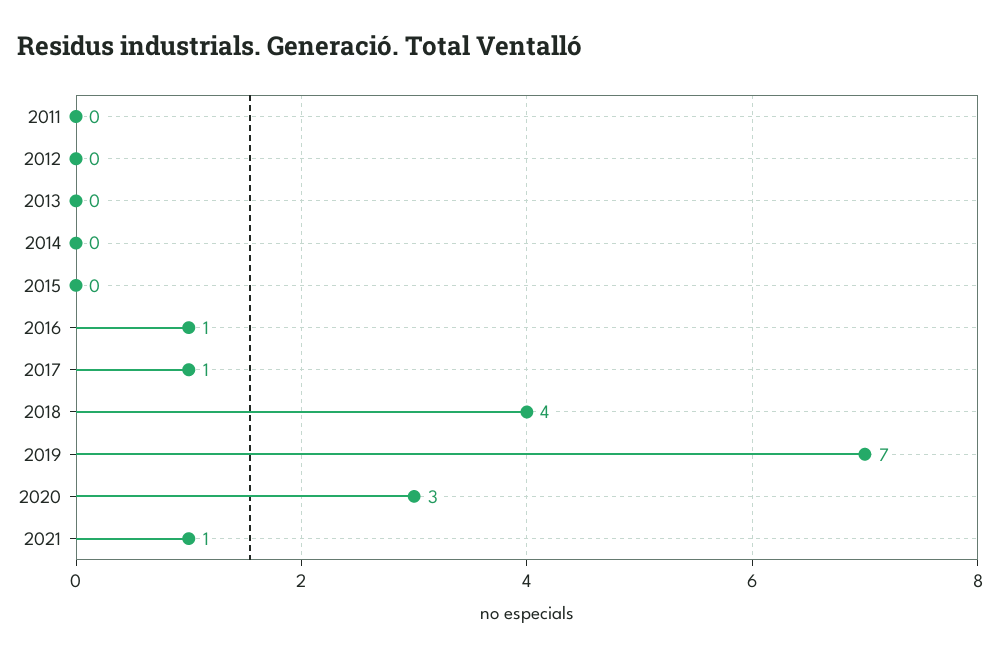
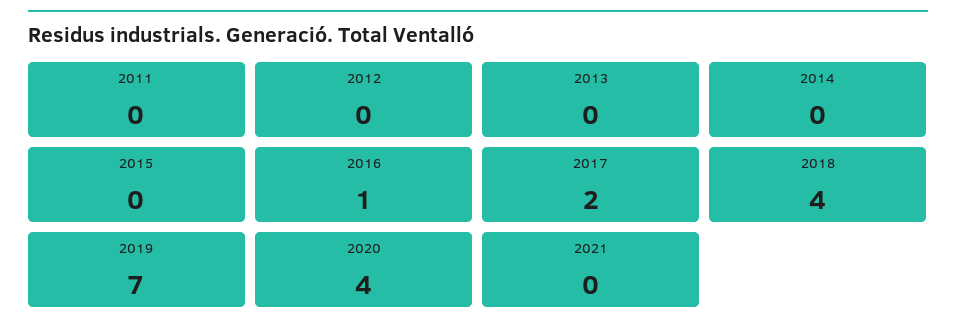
  {
    "2011": 0,
    "2012": 0,
    "2013": 0,
    "2014": 0,
    "2015": 0,
    "2016": 1,
-   "2017": 1,
+   "2017": 2,
    "2018": 4,
    "2019": 7,
-   "2020": 3,
+   "2020": 4,
-   "2021": 1
+   "2021": 0
  }

